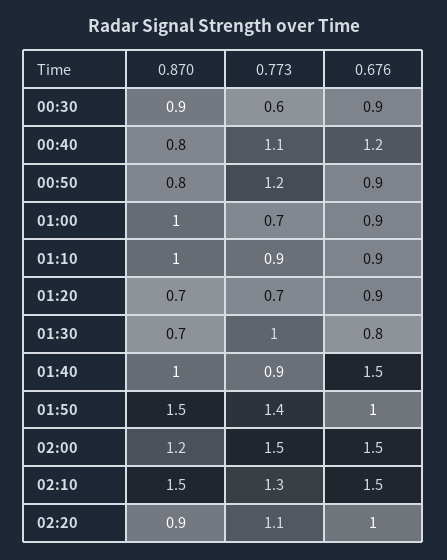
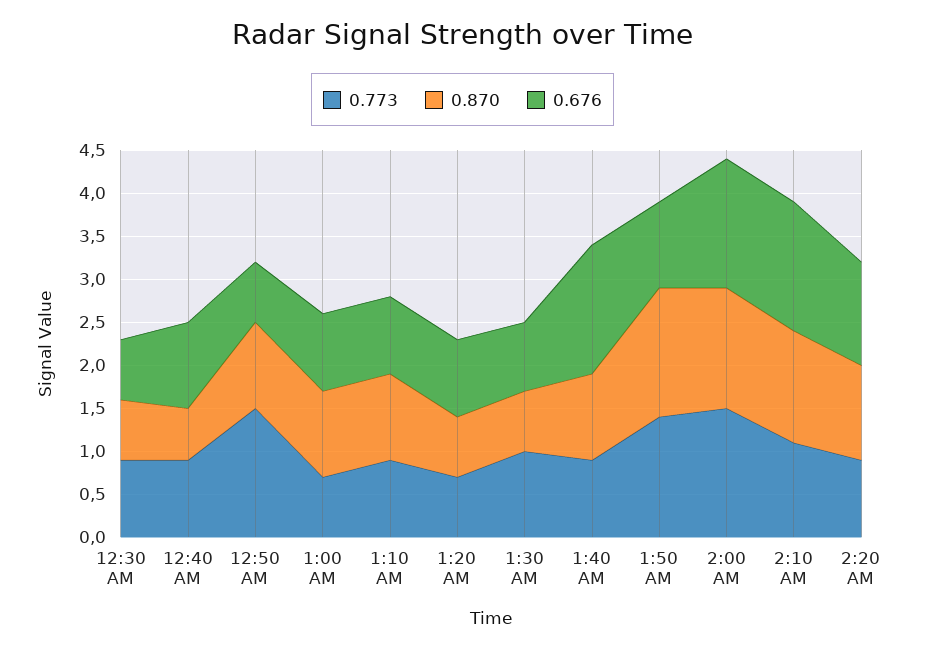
  {
    "0.870": {
-     "00:30": 0.9,
+     "00:30": 0.7,
-     "00:40": 0.8,
+     "00:40": 0.6,
-     "00:50": 0.8,
+     "00:50": 1,
      "01:00": 1,
      "01:10": 1,
      "01:20": 0.7,
      "01:30": 0.7,
      "01:40": 1,
      "01:50": 1.5,
-     "02:00": 1.2,
+     "02:00": 1.4,
-     "02:10": 1.5,
+     "02:10": 1.3,
-     "02:20": 0.9
+     "02:20": 1.1
    },
    "0.773": {
-     "00:30": 0.6,
+     "00:30": 0.9,
-     "00:40": 1.1,
+     "00:40": 0.9,
-     "00:50": 1.2,
+     "00:50": 1.5,
      "01:00": 0.7,
      "01:10": 0.9,
      "01:20": 0.7,
      "01:30": 1,
      "01:40": 0.9,
      "01:50": 1.4,
      "02:00": 1.5,
-     "02:10": 1.3,
+     "02:10": 1.1,
-     "02:20": 1.1
+     "02:20": 0.9
    },
    "0.676": {
-     "00:30": 0.9,
+     "00:30": 0.7,
-     "00:40": 1.2,
+     "00:40": 1,
-     "00:50": 0.9,
+     "00:50": 0.7,
      "01:00": 0.9,
      "01:10": 0.9,
      "01:20": 0.9,
      "01:30": 0.8,
      "01:40": 1.5,
      "01:50": 1,
      "02:00": 1.5,
      "02:10": 1.5,
-     "02:20": 1
+     "02:20": 1.2
    }
  }

